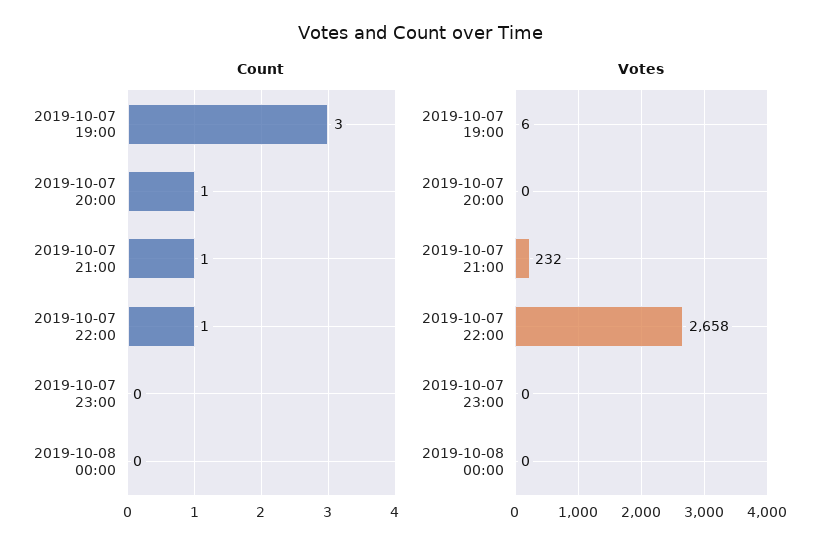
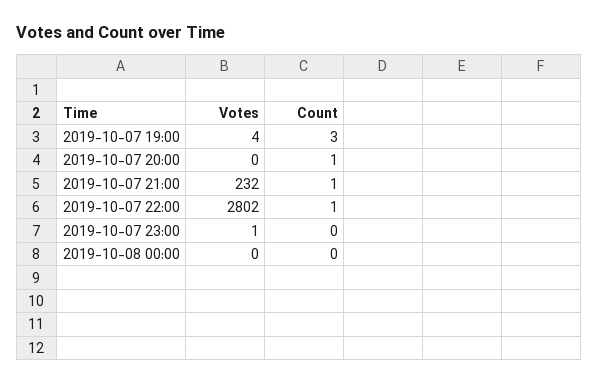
  {
    "Count": {
      "2019-10-07 19:00": 3,
      "2019-10-07 20:00": 1,
      "2019-10-07 21:00": 1,
      "2019-10-07 22:00": 1,
      "2019-10-07 23:00": 0,
      "2019-10-08 00:00": 0
    },
    "Votes": {
-     "2019-10-07 19:00": 6,
+     "2019-10-07 19:00": 4,
      "2019-10-07 20:00": 0,
      "2019-10-07 21:00": 232,
-     "2019-10-07 22:00": 2658,
+     "2019-10-07 22:00": 2802,
-     "2019-10-07 23:00": 0,
+     "2019-10-07 23:00": 1,
      "2019-10-08 00:00": 0
    }
  }

